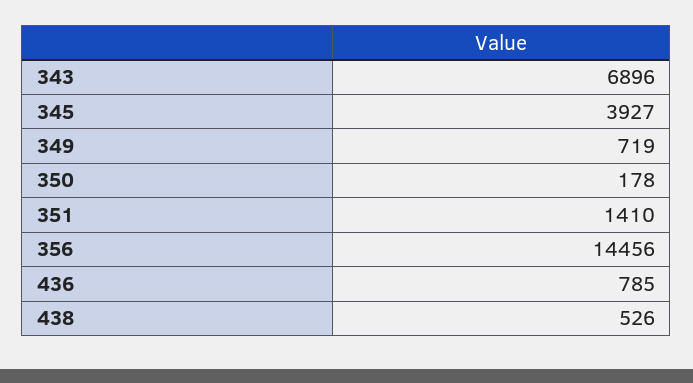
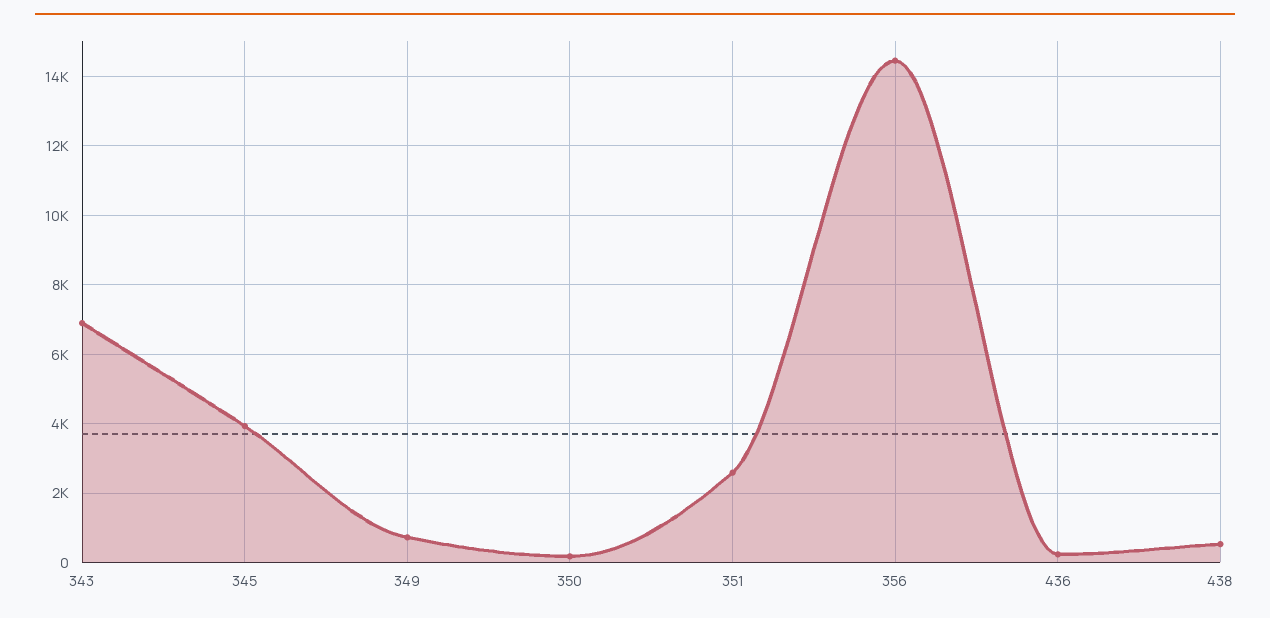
  {
    "343": 6896,
    "345": 3927,
    "349": 719,
    "350": 178,
-   "351": 1410,
+   "351": 2600,
    "356": 14456,
-   "436": 785,
+   "436": 200,
    "438": 526
  }

